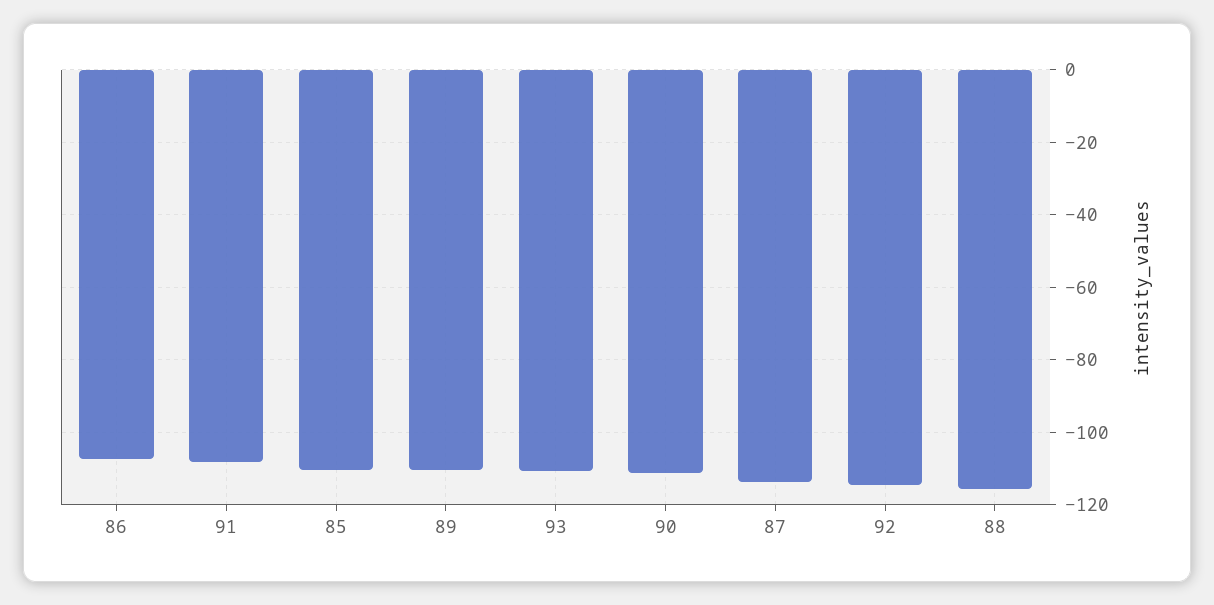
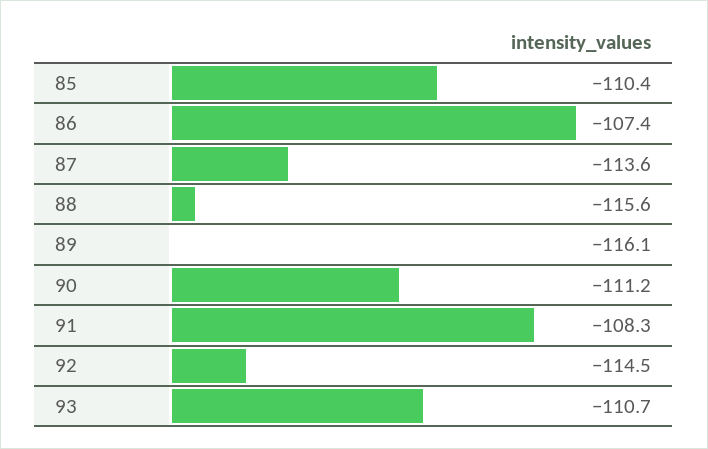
  {
    "86": -107.4,
    "91": -108.3,
    "85": -110.4,
-   "89": -110,
+   "89": -116.1,
    "93": -110.7,
    "90": -111.2,
    "87": -113.6,
    "92": -114.5,
    "88": -115.6
  }

